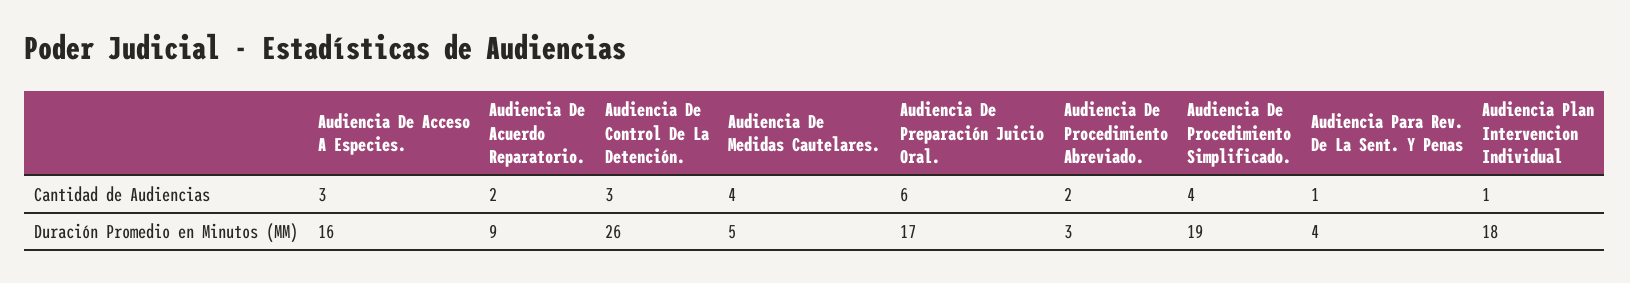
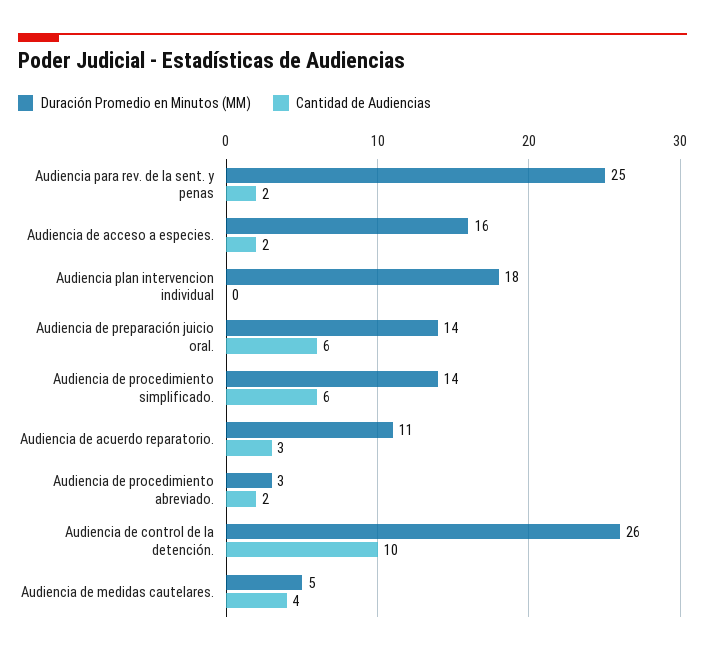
  {
    "Cantidad de Audiencias": {
-     "Audiencia De Acceso A Especies.": 3,
+     "Audiencia De Acceso A Especies.": 2,
-     "Audiencia De Acuerdo Reparatorio.": 2,
+     "Audiencia De Acuerdo Reparatorio.": 3,
-     "Audiencia De Control De La Detención.": 3,
+     "Audiencia De Control De La Detención.": 10,
      "Audiencia De Medidas Cautelares.": 4,
      "Audiencia De Preparación Juicio Oral.": 6,
      "Audiencia De Procedimiento Abreviado.": 2,
-     "Audiencia De Procedimiento Simplificado.": 4,
+     "Audiencia De Procedimiento Simplificado.": 6,
-     "Audiencia Para Rev. De La Sent. Y Penas": 1,
+     "Audiencia Para Rev. De La Sent. Y Penas": 2,
-     "Audiencia Plan Intervencion Individual": 1
+     "Audiencia Plan Intervencion Individual": 0
    },
    "Duración Promedio en Minutos (MM)": {
      "Audiencia De Acceso A Especies.": 16,
-     "Audiencia De Acuerdo Reparatorio.": 9,
+     "Audiencia De Acuerdo Reparatorio.": 11,
      "Audiencia De Control De La Detención.": 26,
      "Audiencia De Medidas Cautelares.": 5,
-     "Audiencia De Preparación Juicio Oral.": 17,
+     "Audiencia De Preparación Juicio Oral.": 14,
      "Audiencia De Procedimiento Abreviado.": 3,
-     "Audiencia De Procedimiento Simplificado.": 19,
+     "Audiencia De Procedimiento Simplificado.": 14,
-     "Audiencia Para Rev. De La Sent. Y Penas": 4,
+     "Audiencia Para Rev. De La Sent. Y Penas": 25,
      "Audiencia Plan Intervencion Individual": 18
    }
  }

